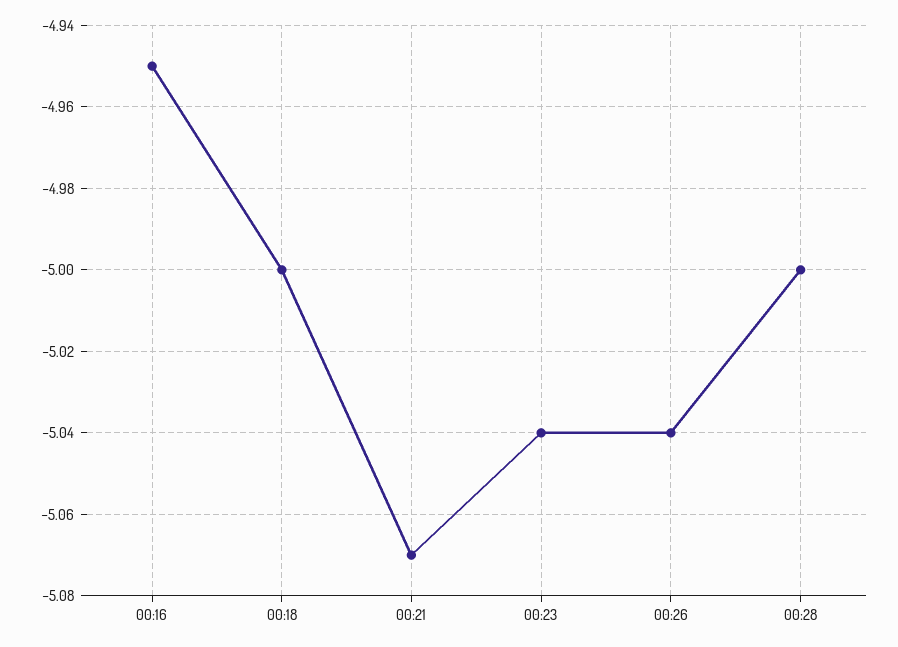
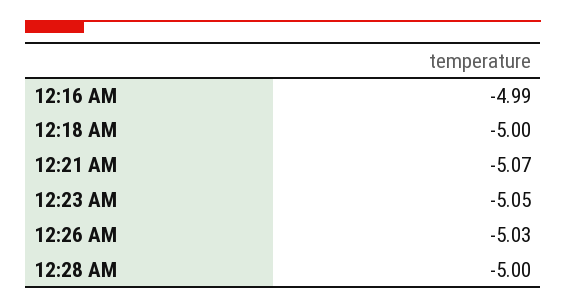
  {
-   "00:16": -4.95,
+   "00:16": -4.99,
    "00:18": -5,
    "00:21": -5.07,
-   "00:23": -5.04,
+   "00:23": -5.05,
-   "00:26": -5.04,
+   "00:26": -5.03,
    "00:28": -5
  }

